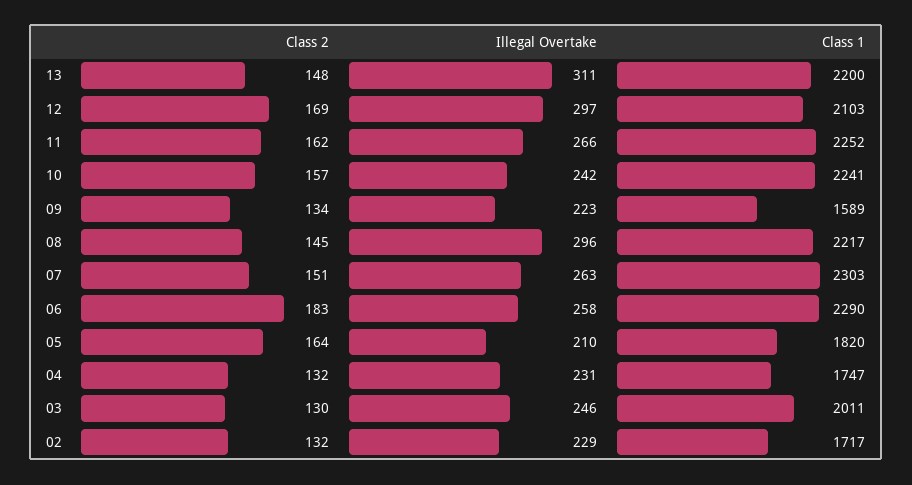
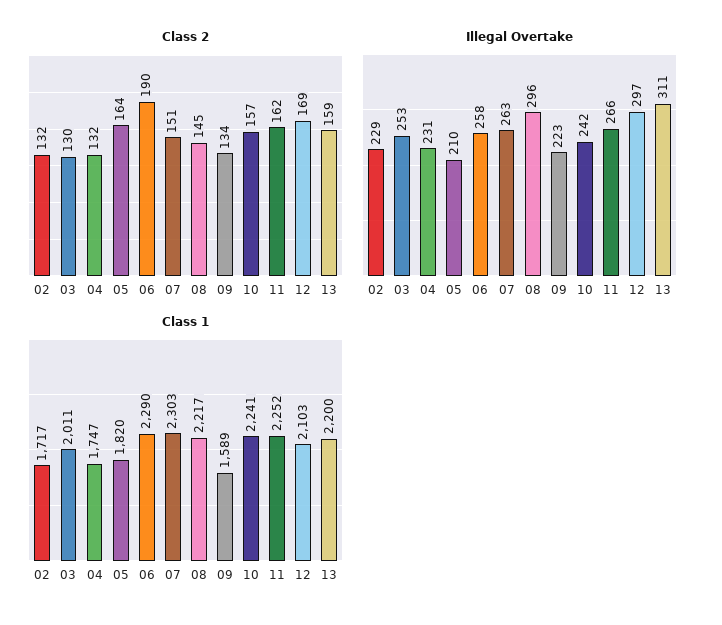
  {
    "Class 2": {
-     "13": 148,
+     "13": 159,
      "12": 169,
      "11": 162,
      "10": 157,
      "09": 134,
      "08": 145,
      "07": 151,
-     "06": 183,
+     "06": 190,
      "05": 164,
      "04": 132,
      "03": 130,
      "02": 132
    },
    "Illegal Overtake": {
      "13": 311,
      "12": 297,
      "11": 266,
      "10": 242,
      "09": 223,
      "08": 296,
      "07": 263,
      "06": 258,
      "05": 210,
      "04": 231,
-     "03": 246,
+     "03": 253,
      "02": 229
    },
    "Class 1": {
      "13": 2200,
      "12": 2103,
      "11": 2252,
      "10": 2241,
      "09": 1589,
      "08": 2217,
      "07": 2303,
      "06": 2290,
      "05": 1820,
      "04": 1747,
      "03": 2011,
      "02": 1717
    }
  }

